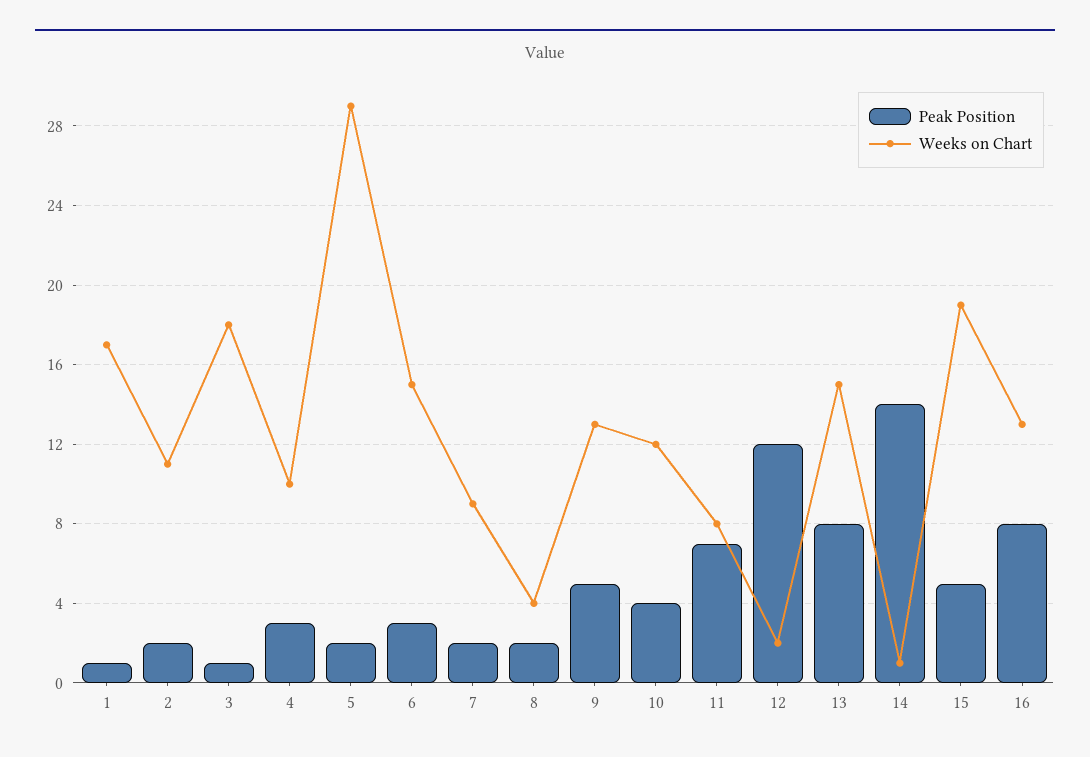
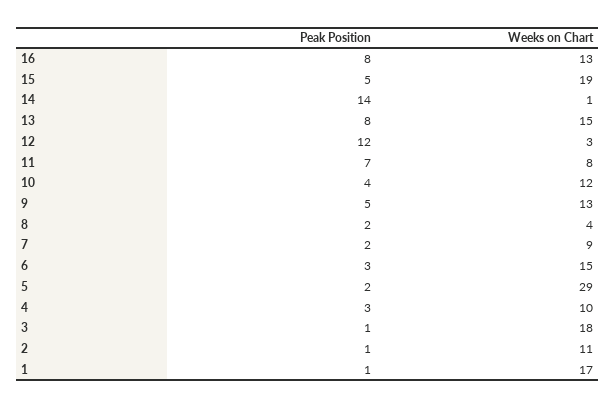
  {
    "Peak Position": {
      "1": 1,
-     "2": 2,
+     "2": 1,
      "3": 1,
      "4": 3,
      "5": 2,
      "6": 3,
      "7": 2,
      "8": 2,
      "9": 5,
      "10": 4,
      "11": 7,
      "12": 12,
      "13": 8,
      "14": 14,
      "15": 5,
      "16": 8
    },
    "Weeks on Chart": {
      "1": 17,
      "2": 11,
      "3": 18,
      "4": 10,
      "5": 29,
      "6": 15,
      "7": 9,
      "8": 4,
      "9": 13,
      "10": 12,
      "11": 8,
-     "12": 2,
+     "12": 3,
      "13": 15,
      "14": 1,
      "15": 19,
      "16": 13
    }
  }

